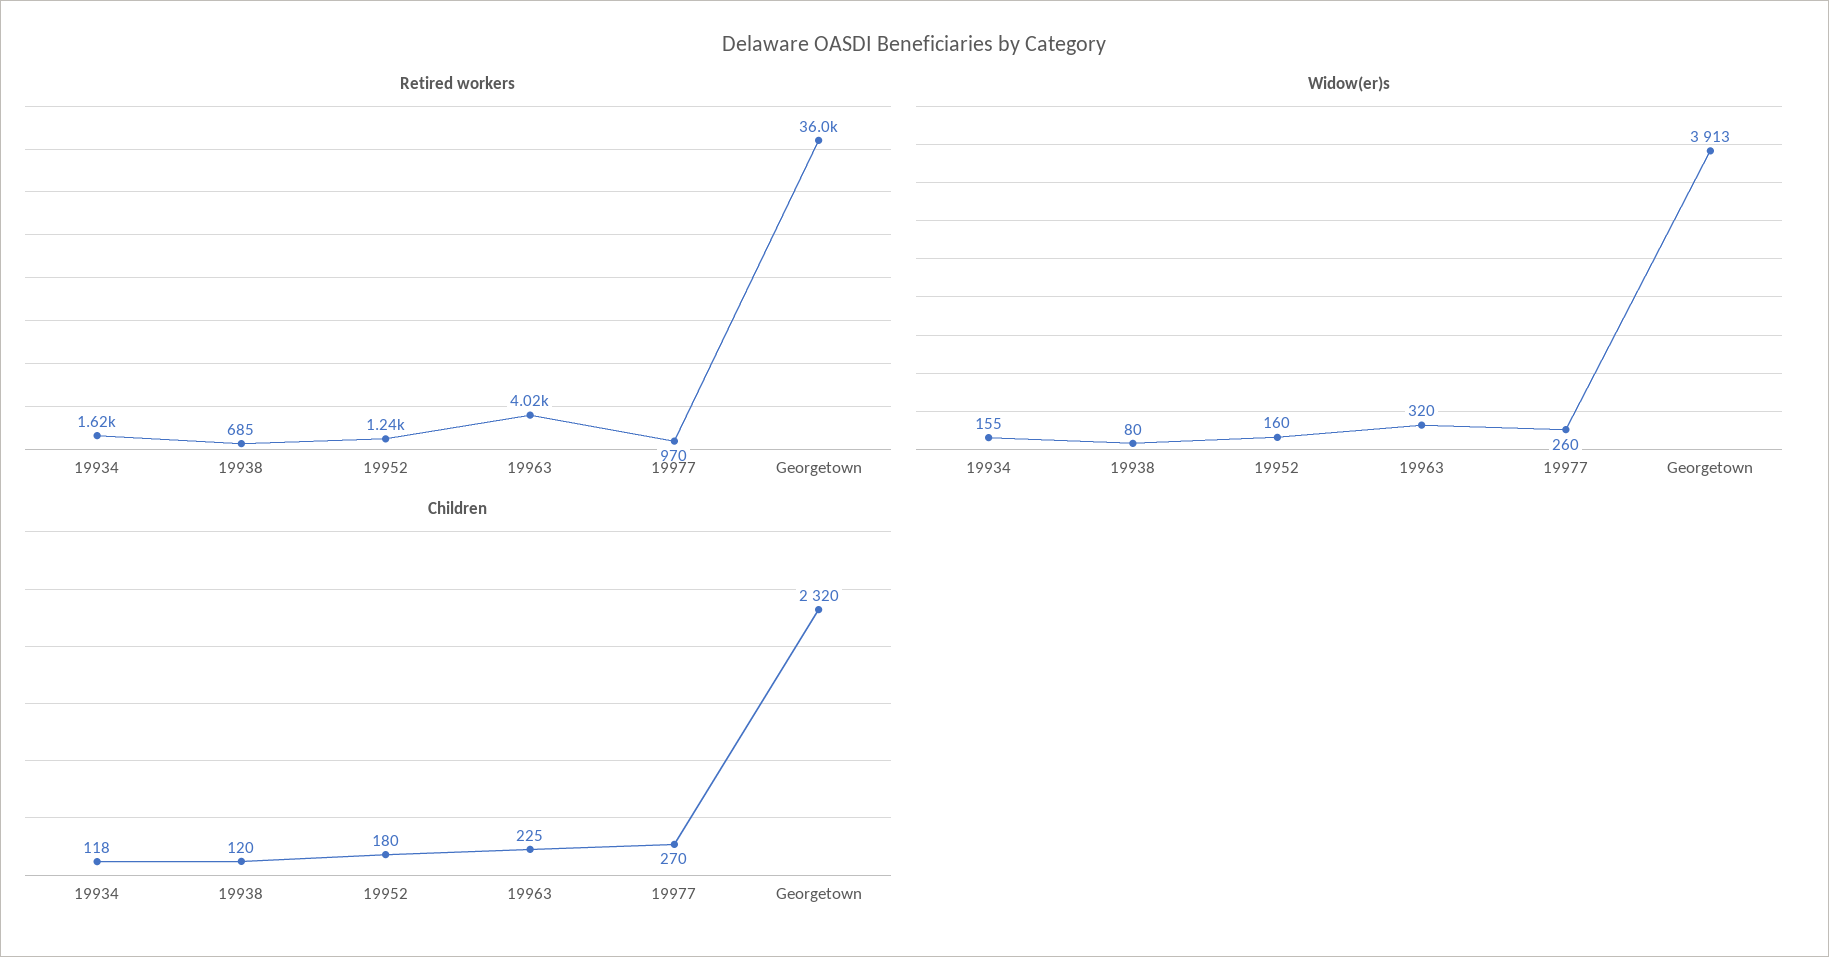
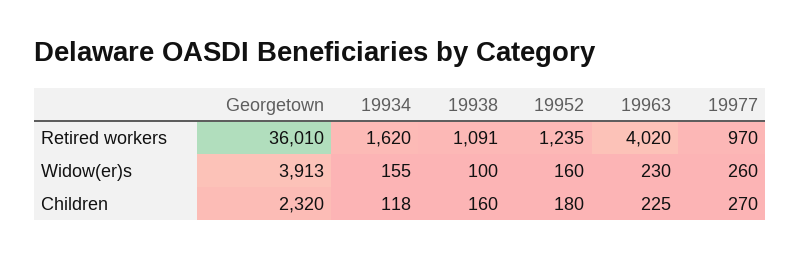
  {
    "Retired workers": {
      "19934": 1620,
-     "19938": 685,
+     "19938": 1091,
      "19952": 1235,
      "19963": 4020,
      "19977": 970,
      "Georgetown": 36010
    },
    "Widow(er)s": {
      "19934": 155,
-     "19938": 80,
+     "19938": 100,
      "19952": 160,
-     "19963": 320,
+     "19963": 230,
      "19977": 260,
      "Georgetown": 3913
    },
    "Children": {
      "19934": 118,
-     "19938": 120,
+     "19938": 160,
      "19952": 180,
      "19963": 225,
      "19977": 270,
      "Georgetown": 2320
    }
  }

